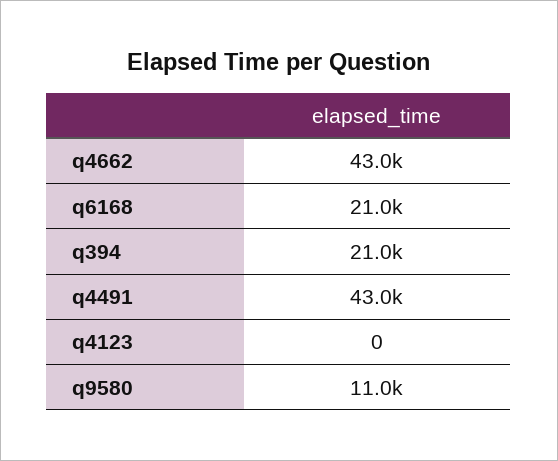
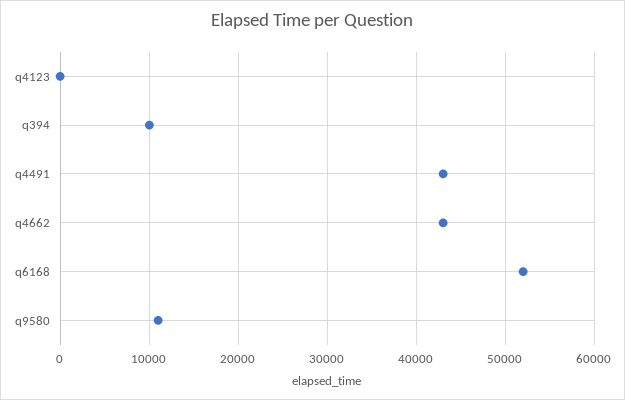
  {
    "q4662": 43000,
-   "q6168": 21000,
+   "q6168": 52000,
-   "q394": 21000,
+   "q394": 10000,
    "q4491": 43000,
    "q4123": 0,
    "q9580": 11000
  }

